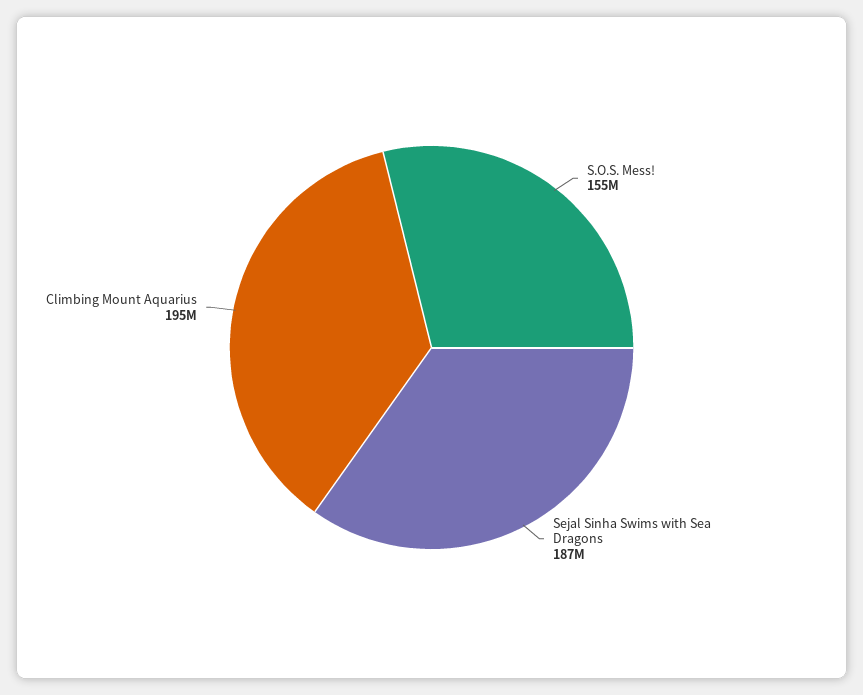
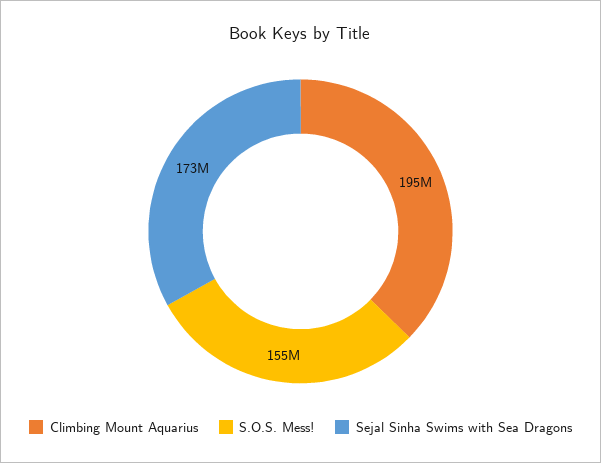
  {
    "S.O.S. Mess!": 155000000,
-   "Sejal Sinha Swims with Sea Dragons": 187000000,
+   "Sejal Sinha Swims with Sea Dragons": 173000000,
    "Climbing Mount Aquarius": 195000000
  }

